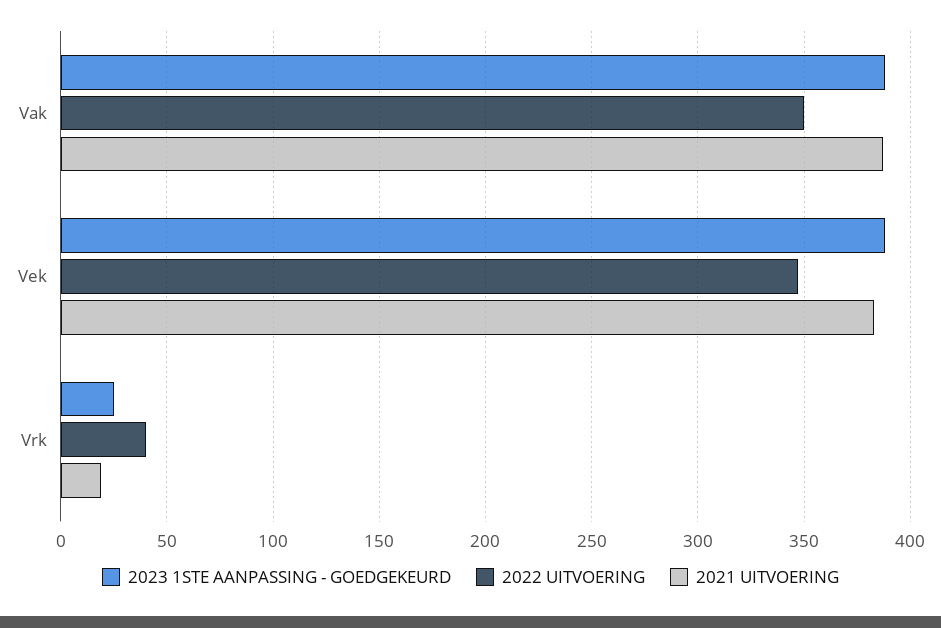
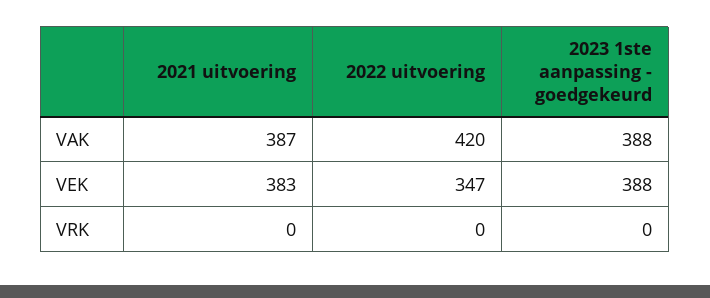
  {
    "2023 1STE AANPASSING - GOEDGEKEURD": {
      "Vak": 388,
      "Vek": 388,
-     "Vrk": 25
+     "Vrk": 0
    },
    "2022 UITVOERING": {
-     "Vak": 350,
+     "Vak": 420,
      "Vek": 347,
-     "Vrk": 40
+     "Vrk": 0
    },
    "2021 UITVOERING": {
      "Vak": 387,
      "Vek": 383,
-     "Vrk": 20
+     "Vrk": 0
    }
  }

